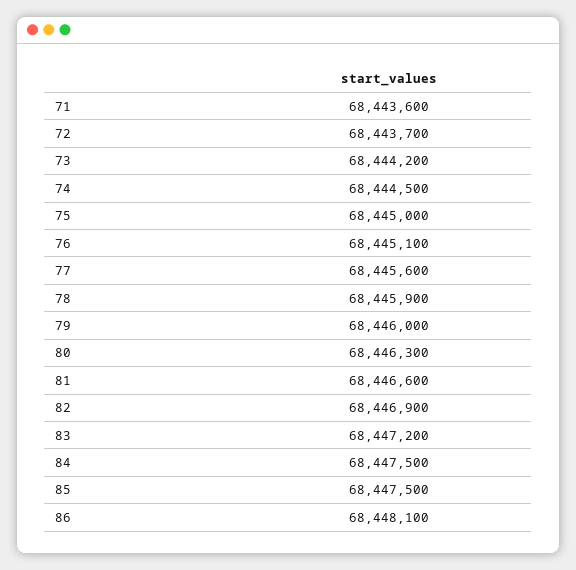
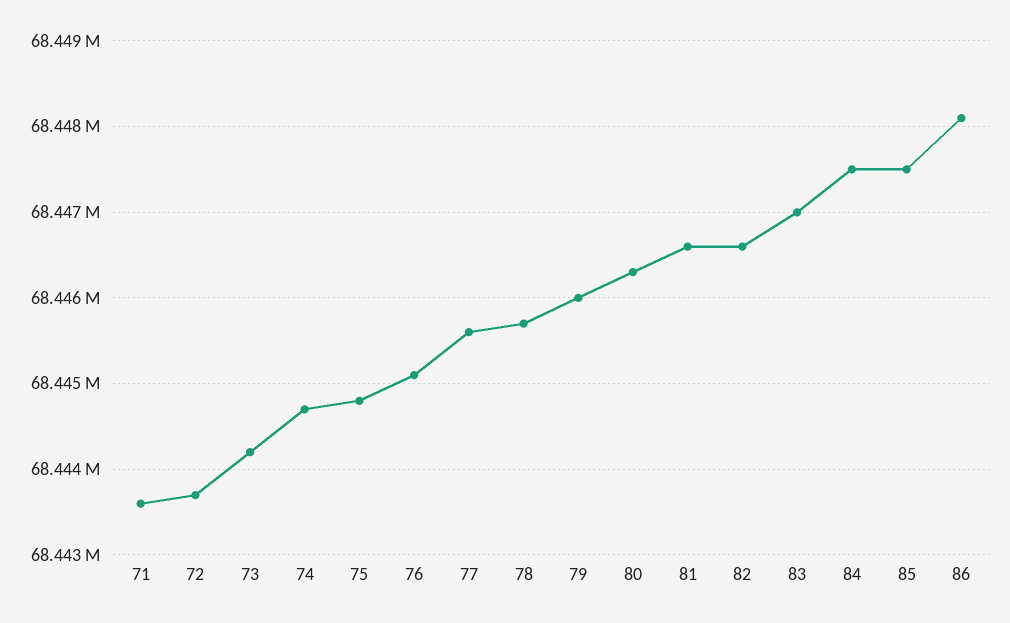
  {
    "71": 68443600,
    "72": 68443700,
    "73": 68444200,
-   "74": 68444500,
+   "74": 68444700,
-   "75": 68445000,
+   "75": 68444800,
    "76": 68445100,
    "77": 68445600,
-   "78": 68445900,
+   "78": 68445700,
    "79": 68446000,
    "80": 68446300,
    "81": 68446600,
-   "82": 68446900,
+   "82": 68446600,
-   "83": 68447200,
+   "83": 68447000,
    "84": 68447500,
    "85": 68447500,
    "86": 68448100
  }

